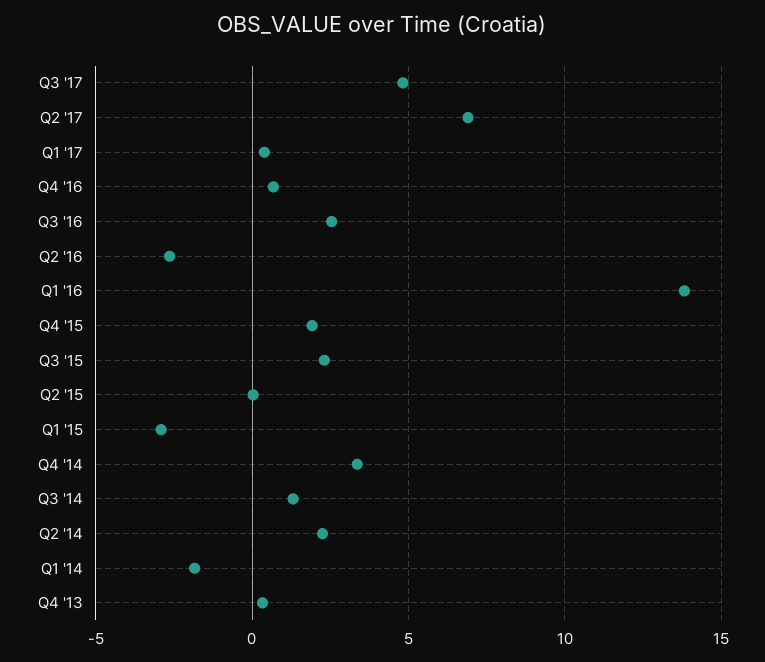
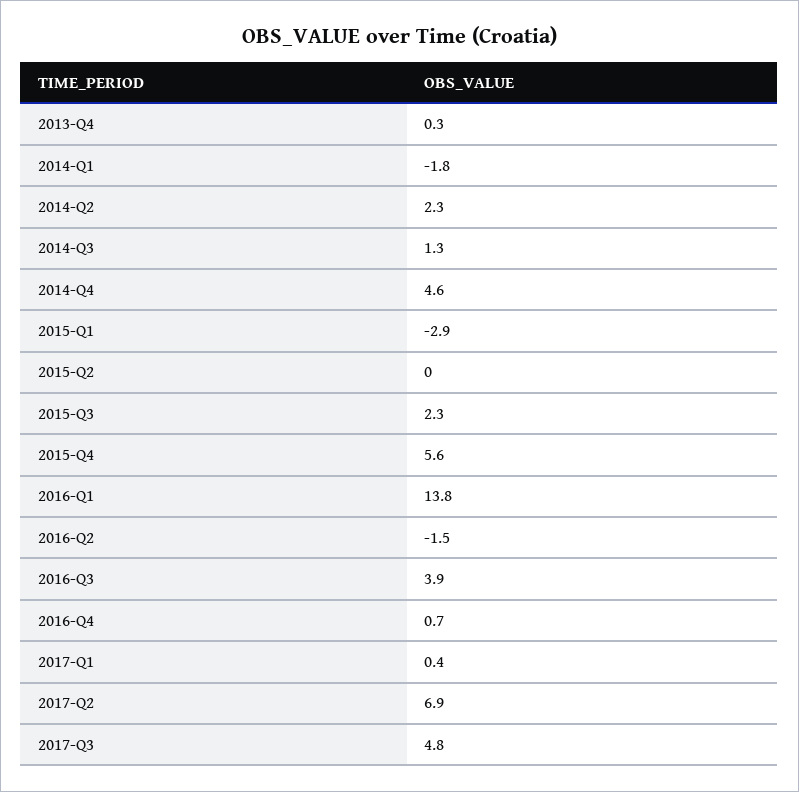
  {
    "Q3 '17": 4.8,
    "Q2 '17": 6.9,
    "Q1 '17": 0.4,
    "Q4 '16": 0.7,
-   "Q3 '16": 2.5,
+   "Q3 '16": 3.9,
-   "Q2 '16": -2.5,
+   "Q2 '16": -1.5,
    "Q1 '16": 13.8,
-   "Q4 '15": 2,
+   "Q4 '15": 5.6,
    "Q3 '15": 2.3,
    "Q2 '15": 0,
    "Q1 '15": -2.9,
-   "Q4 '14": 3.5,
+   "Q4 '14": 4.6,
    "Q3 '14": 1.3,
    "Q2 '14": 2.3,
    "Q1 '14": -1.8,
    "Q4 '13": 0.3
  }

